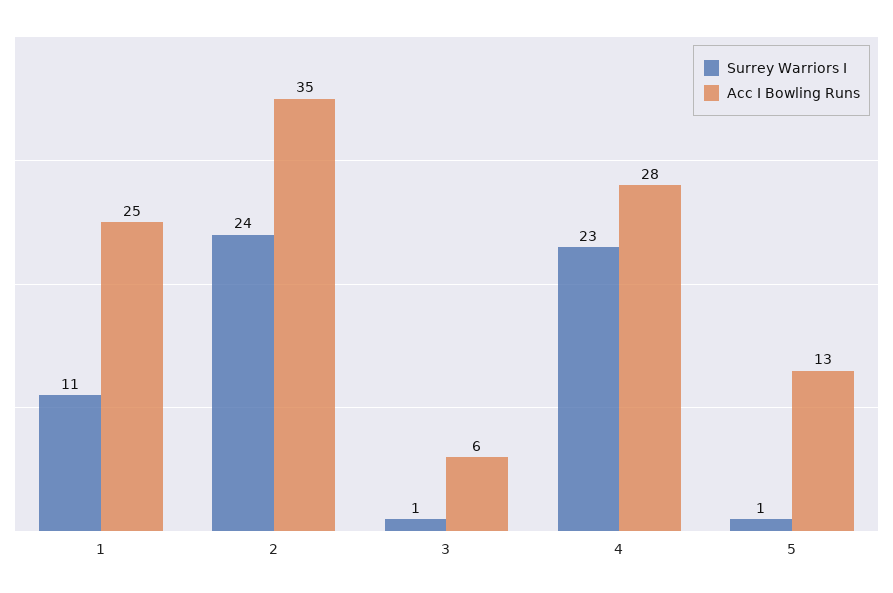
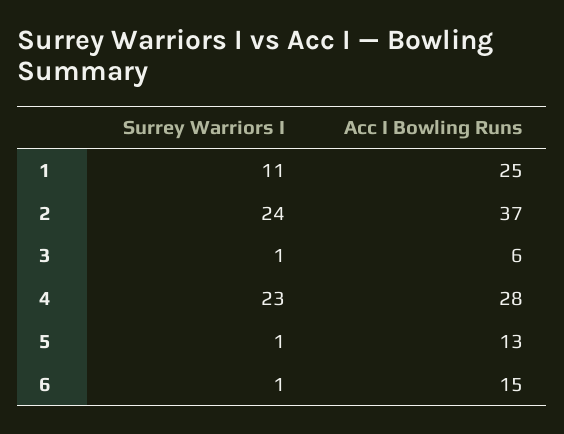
  {
    "Surrey Warriors I": {
      "1": 11,
      "2": 24,
      "3": 1,
      "4": 23,
-     "5": 1
+     "5": 1,
+     "6": 1
    },
    "Acc I Bowling Runs": {
      "1": 25,
-     "2": 35,
+     "2": 37,
      "3": 6,
      "4": 28,
-     "5": 13
+     "5": 13,
+     "6": 15
    }
  }

